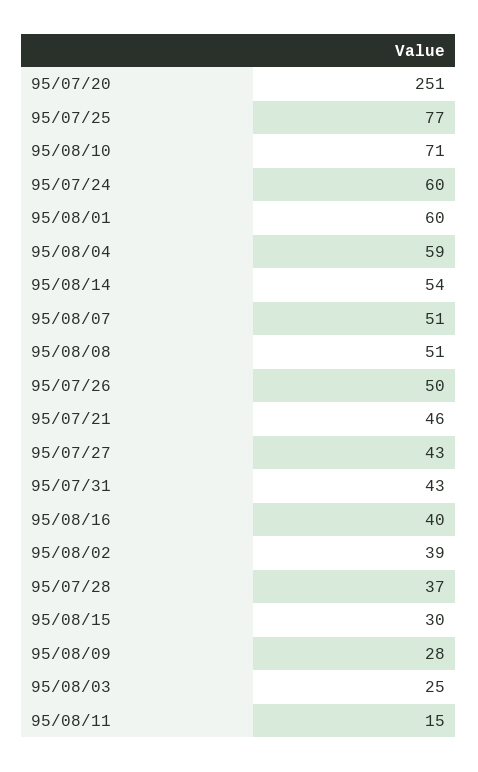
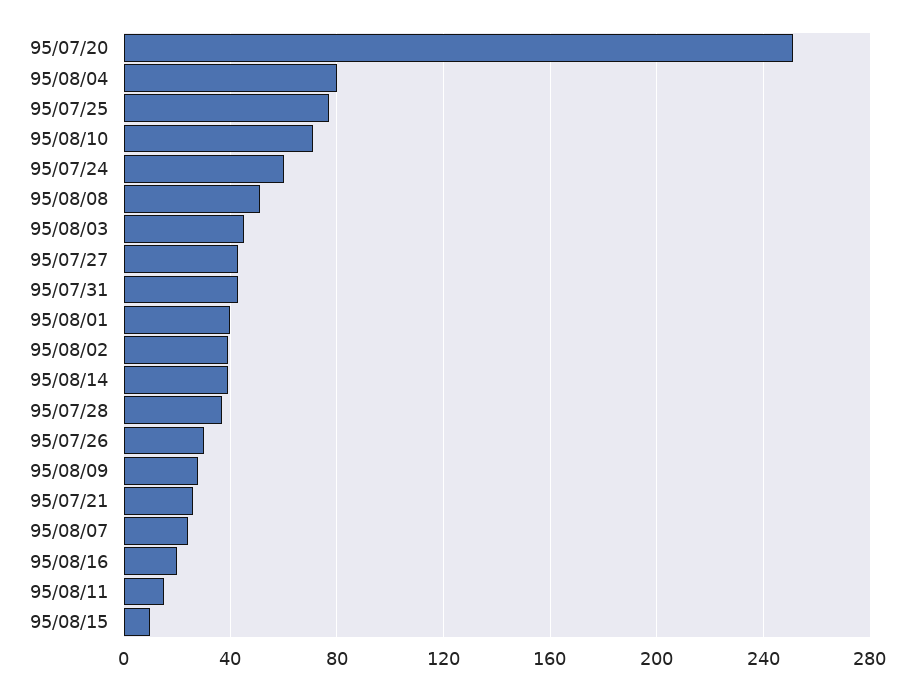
  {
    "95/07/20": 251,
    "95/07/25": 77,
    "95/08/10": 71,
    "95/07/24": 60,
-   "95/08/01": 60,
+   "95/08/01": 40,
-   "95/08/04": 59,
+   "95/08/04": 80,
-   "95/08/14": 54,
+   "95/08/14": 40,
-   "95/08/07": 51,
+   "95/08/07": 25,
    "95/08/08": 51,
-   "95/07/26": 50,
+   "95/07/26": 30,
-   "95/07/21": 46,
+   "95/07/21": 25,
    "95/07/27": 43,
    "95/07/31": 43,
-   "95/08/16": 40,
+   "95/08/16": 20,
    "95/08/02": 39,
    "95/07/28": 37,
-   "95/08/15": 30,
+   "95/08/15": 10,
    "95/08/09": 28,
-   "95/08/03": 25,
+   "95/08/03": 45,
    "95/08/11": 15
  }

